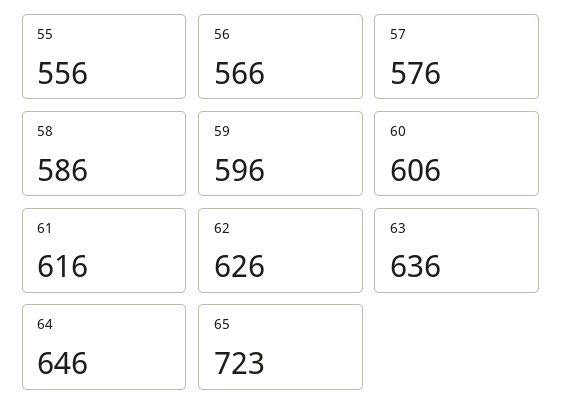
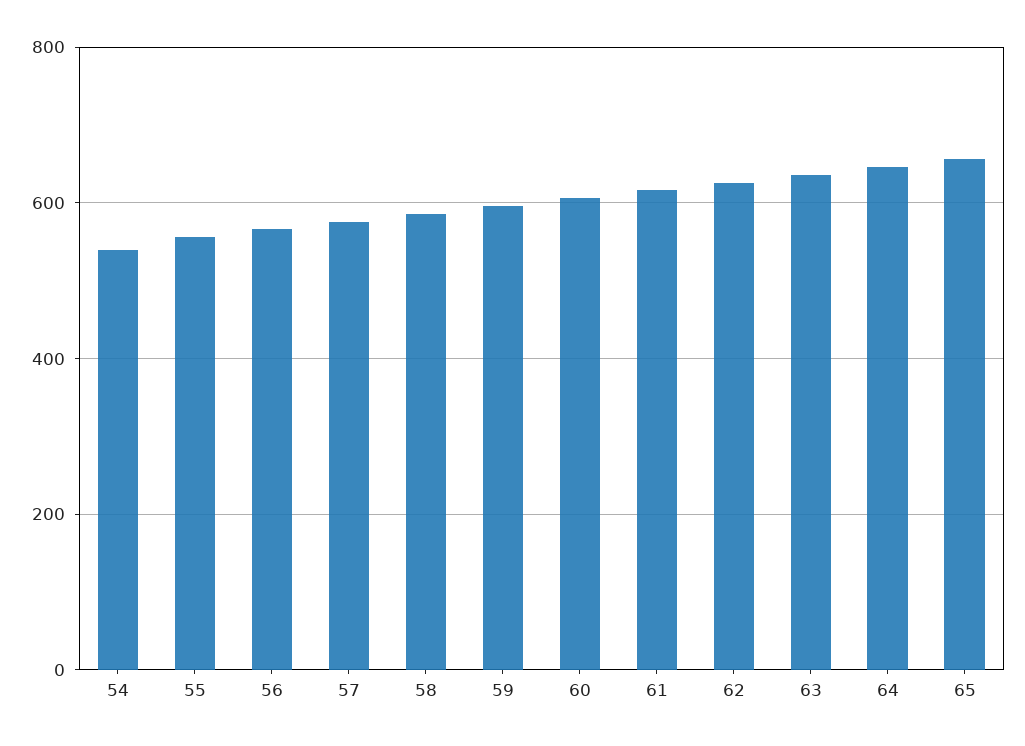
  {
    "55": 556,
    "56": 566,
    "57": 576,
    "58": 586,
    "59": 596,
    "60": 606,
    "61": 616,
    "62": 626,
    "63": 636,
    "64": 646,
-   "65": 723
+   "65": 660,
+   "54": 540
  }

